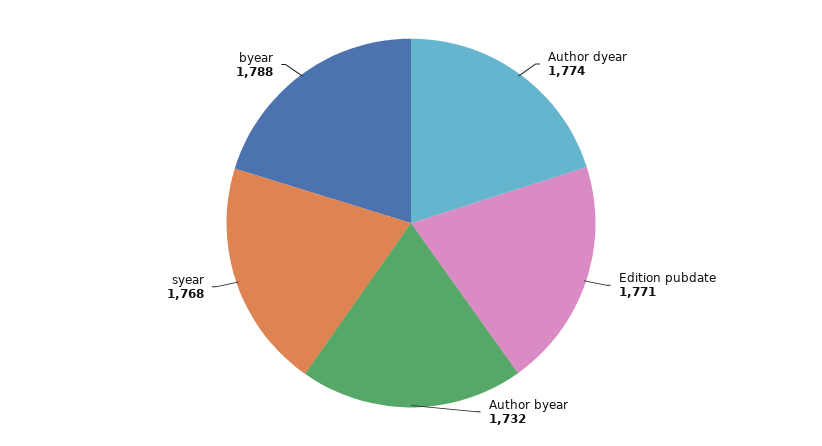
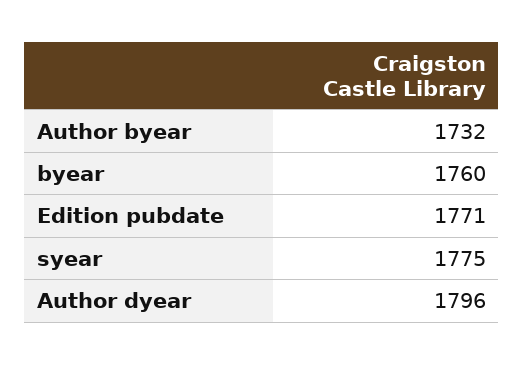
  {
-   "Author dyear": 1774,
+   "Author dyear": 1796,
    "Edition pubdate": 1771,
    "Author byear": 1732,
-   "syear": 1768,
+   "syear": 1775,
-   "byear": 1788
+   "byear": 1760
  }

